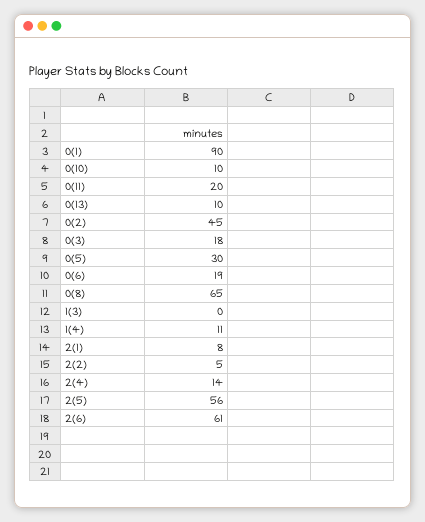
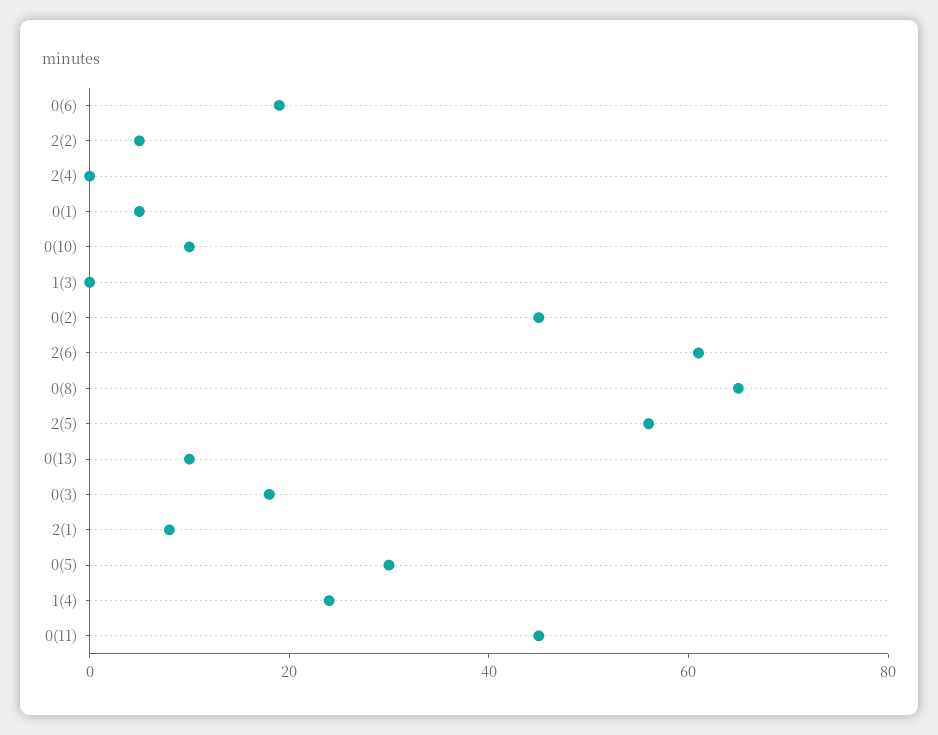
  {
-   "0(1)": 90,
+   "0(1)": 5,
    "0(10)": 10,
-   "0(11)": 20,
+   "0(11)": 45,
    "0(13)": 10,
    "0(2)": 45,
    "0(3)": 18,
    "0(5)": 30,
    "0(6)": 19,
    "0(8)": 65,
    "1(3)": 0,
-   "1(4)": 11,
+   "1(4)": 25,
    "2(1)": 8,
    "2(2)": 5,
-   "2(4)": 14,
+   "2(4)": 0,
    "2(5)": 56,
    "2(6)": 61
  }

